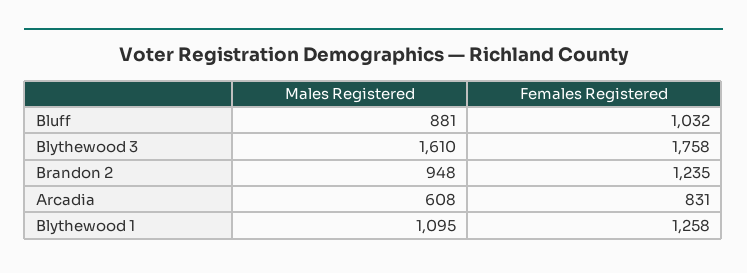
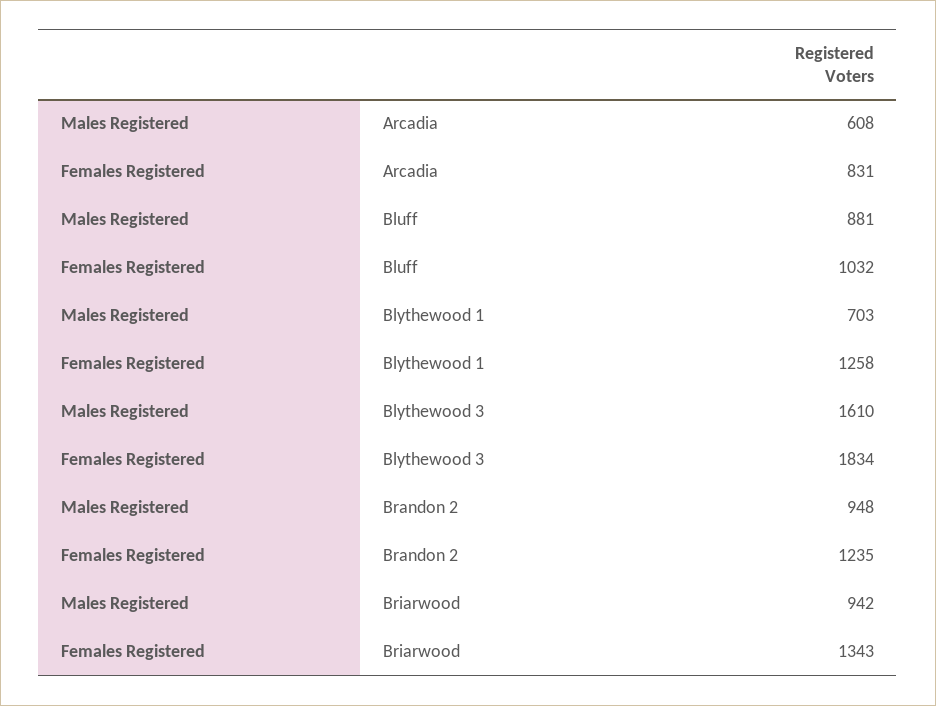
  {
    "Males Registered": {
      "Bluff": 881,
      "Blythewood 3": 1610,
      "Brandon 2": 948,
      "Arcadia": 608,
-     "Blythewood 1": 1095
+     "Blythewood 1": 703,
+     "Briarwood": 942
    },
    "Females Registered": {
      "Bluff": 1032,
-     "Blythewood 3": 1758,
+     "Blythewood 3": 1834,
      "Brandon 2": 1235,
      "Arcadia": 831,
-     "Blythewood 1": 1258
+     "Blythewood 1": 1258,
+     "Briarwood": 1343
    }
  }

